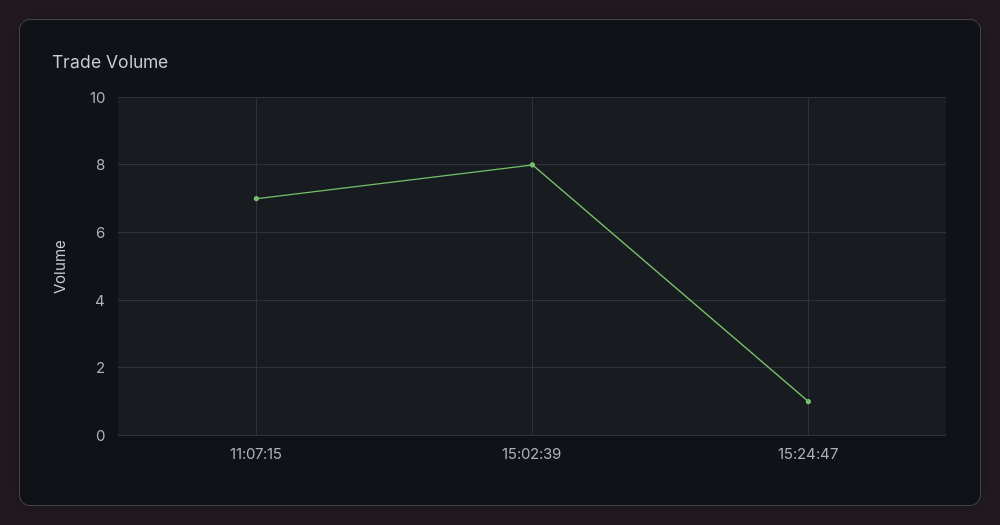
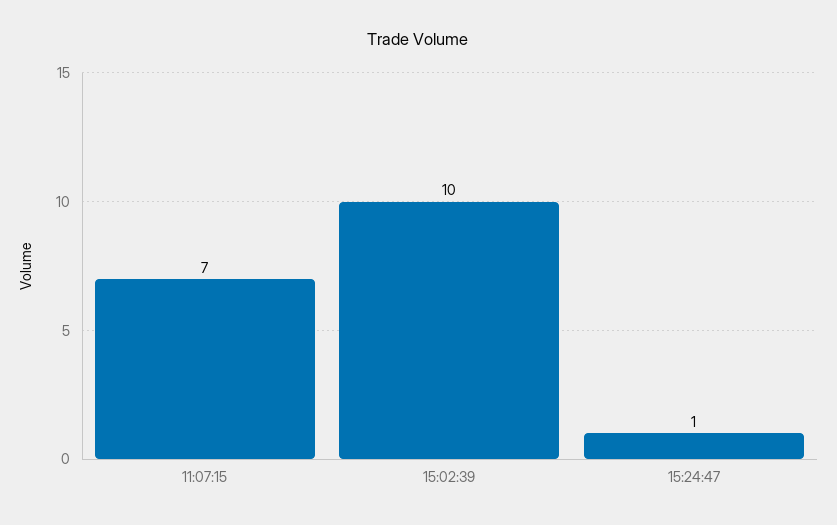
  {
    "11:07:15": 7,
-   "15:02:39": 8,
+   "15:02:39": 10,
    "15:24:47": 1
  }

